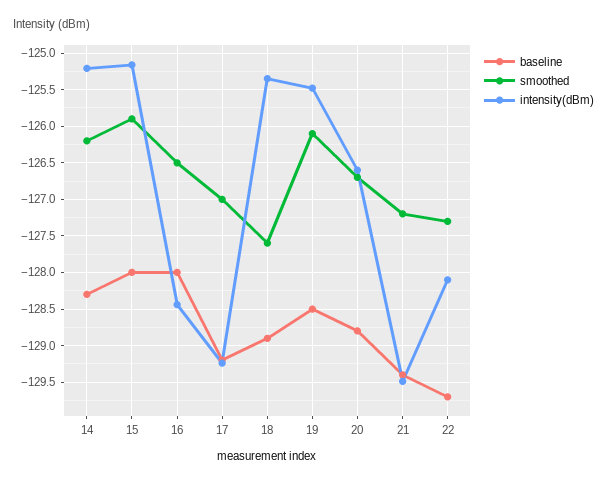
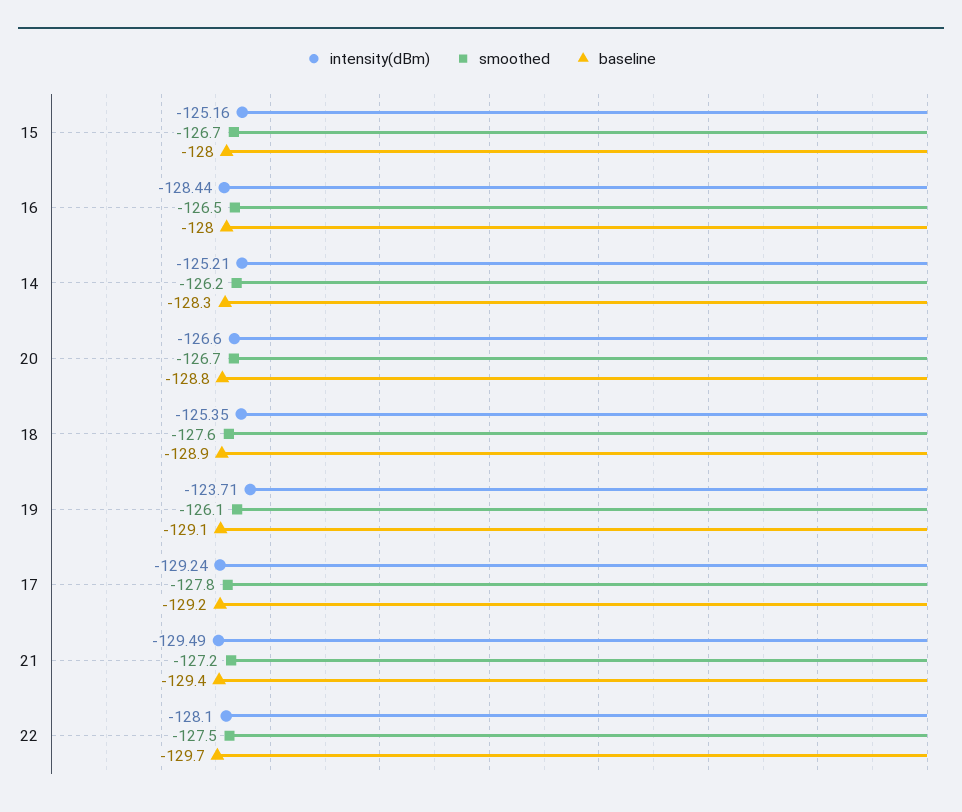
  {
    "baseline": {
      "14": -128.3,
      "15": -128,
      "16": -128,
      "17": -129.2,
      "18": -128.9,
-     "19": -128.5,
+     "19": -129.1,
      "20": -128.8,
      "21": -129.4,
      "22": -129.7
    },
    "smoothed": {
      "14": -126.2,
-     "15": -125.9,
+     "15": -126.7,
      "16": -126.5,
-     "17": -127,
+     "17": -127.8,
      "18": -127.6,
      "19": -126.1,
      "20": -126.7,
      "21": -127.2,
-     "22": -127.3
+     "22": -127.5
    },
    "intensity(dBm)": {
      "14": -125.21,
      "15": -125.16,
      "16": -128.44,
      "17": -129.24,
      "18": -125.35,
-     "19": -125.5,
+     "19": -123.71,
      "20": -126.6,
      "21": -129.49,
      "22": -128.1
    }
  }

